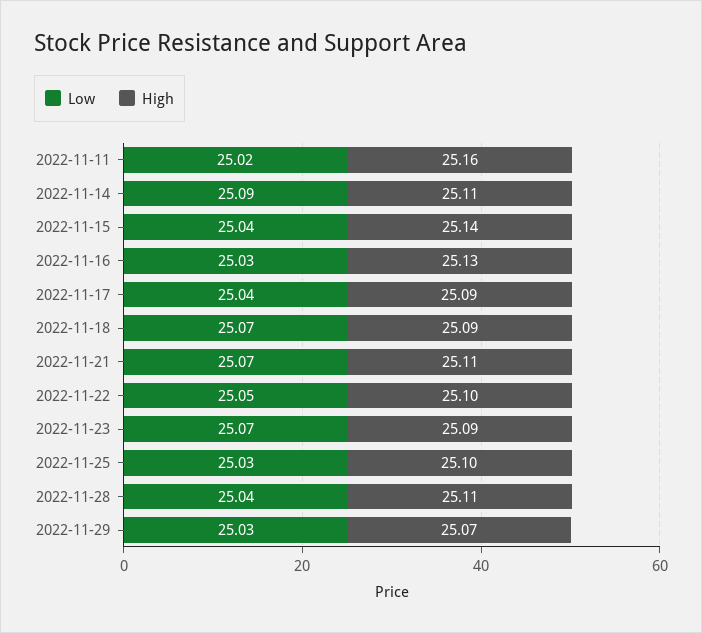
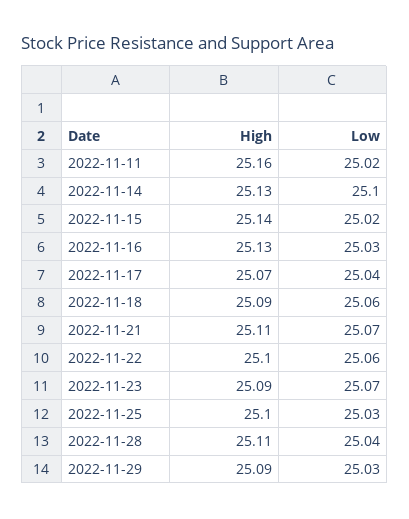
  {
    "Low": {
      "2022-11-11": 25.02,
-     "2022-11-14": 25.09,
+     "2022-11-14": 25.1,
-     "2022-11-15": 25.04,
+     "2022-11-15": 25.02,
      "2022-11-16": 25.03,
      "2022-11-17": 25.04,
-     "2022-11-18": 25.07,
+     "2022-11-18": 25.06,
      "2022-11-21": 25.07,
-     "2022-11-22": 25.05,
+     "2022-11-22": 25.06,
      "2022-11-23": 25.07,
      "2022-11-25": 25.03,
      "2022-11-28": 25.04,
      "2022-11-29": 25.03
    },
    "High": {
      "2022-11-11": 25.16,
-     "2022-11-14": 25.11,
+     "2022-11-14": 25.13,
      "2022-11-15": 25.14,
      "2022-11-16": 25.13,
-     "2022-11-17": 25.09,
+     "2022-11-17": 25.07,
      "2022-11-18": 25.09,
      "2022-11-21": 25.11,
      "2022-11-22": 25.1,
      "2022-11-23": 25.09,
      "2022-11-25": 25.1,
      "2022-11-28": 25.11,
-     "2022-11-29": 25.07
+     "2022-11-29": 25.09
    }
  }

